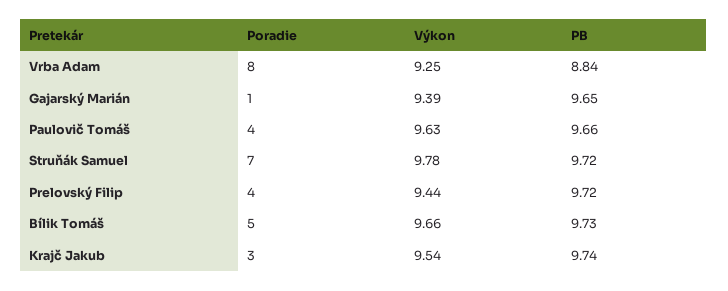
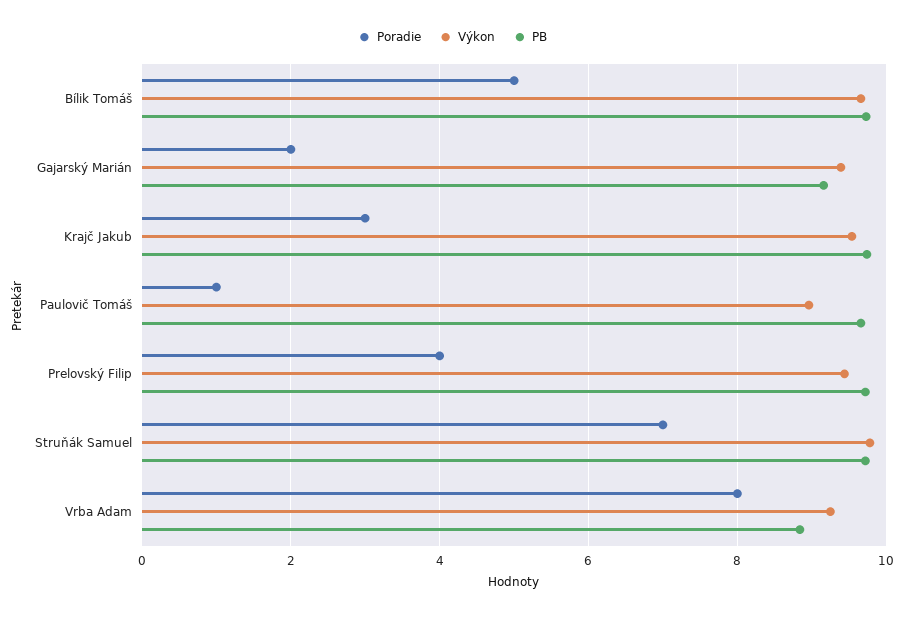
  {
    "Poradie": {
      "Vrba Adam": 8,
-     "Gajarský Marián": 1,
+     "Gajarský Marián": 2,
-     "Paulovič Tomáš": 4,
+     "Paulovič Tomáš": 1,
      "Struňák Samuel": 7,
      "Prelovský Filip": 4,
      "Bílik Tomáš": 5,
      "Krajč Jakub": 3
    },
    "Výkon": {
      "Vrba Adam": 9.25,
      "Gajarský Marián": 9.39,
-     "Paulovič Tomáš": 9.63,
+     "Paulovič Tomáš": 9,
      "Struňák Samuel": 9.78,
      "Prelovský Filip": 9.44,
      "Bílik Tomáš": 9.66,
      "Krajč Jakub": 9.54
    },
    "PB": {
      "Vrba Adam": 8.84,
-     "Gajarský Marián": 9.65,
+     "Gajarský Marián": 9.2,
      "Paulovič Tomáš": 9.66,
      "Struňák Samuel": 9.72,
      "Prelovský Filip": 9.72,
      "Bílik Tomáš": 9.73,
      "Krajč Jakub": 9.74
    }
  }

